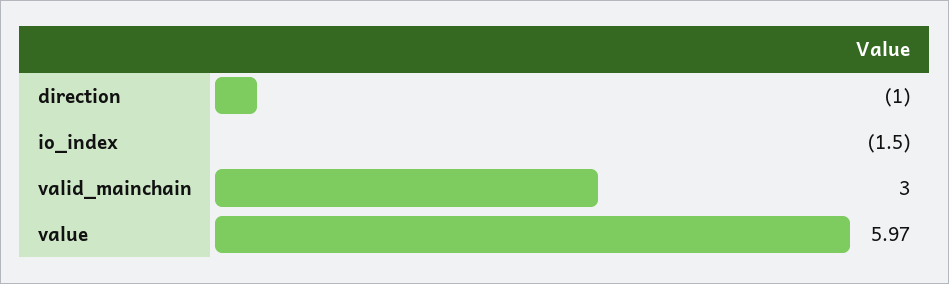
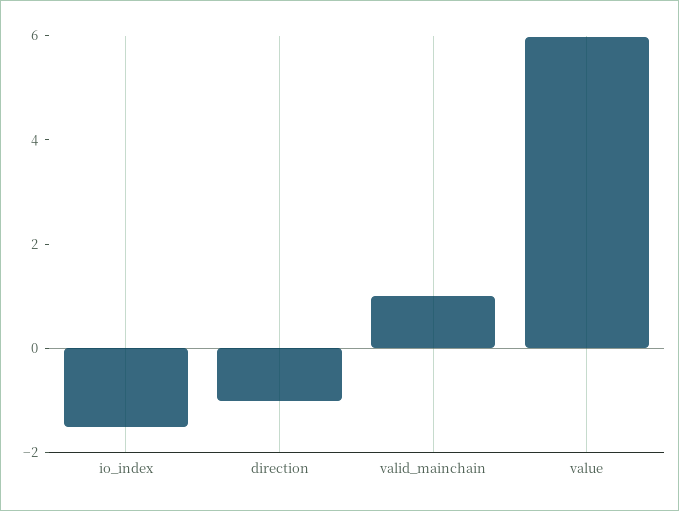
  {
    "direction": -1,
    "io_index": -1.5,
-   "valid_mainchain": 3,
+   "valid_mainchain": 1,
    "value": 5.97
  }

